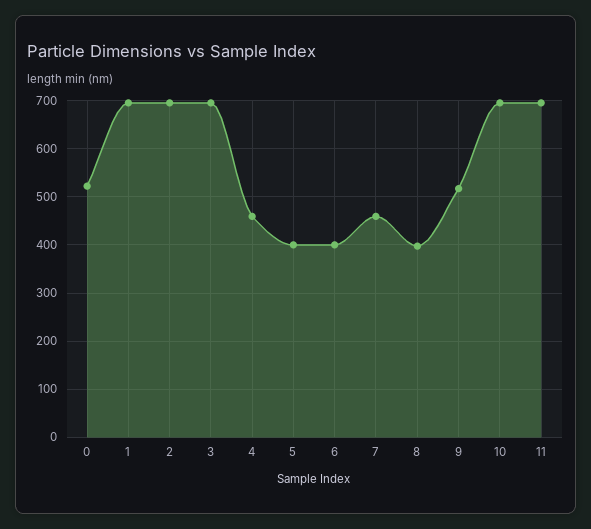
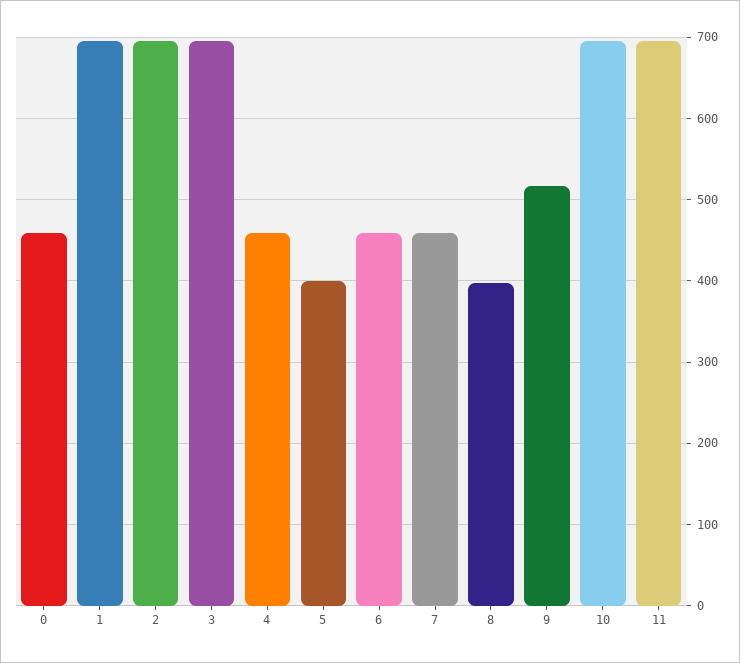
  {
-   "0": 520,
+   "0": 460,
    "1": 700,
    "2": 700,
    "3": 700,
    "4": 460,
    "5": 400,
-   "6": 400,
+   "6": 460,
    "7": 460,
    "8": 400,
    "9": 520,
    "10": 700,
    "11": 700
  }

